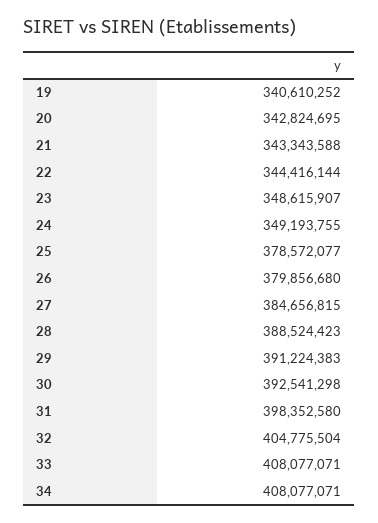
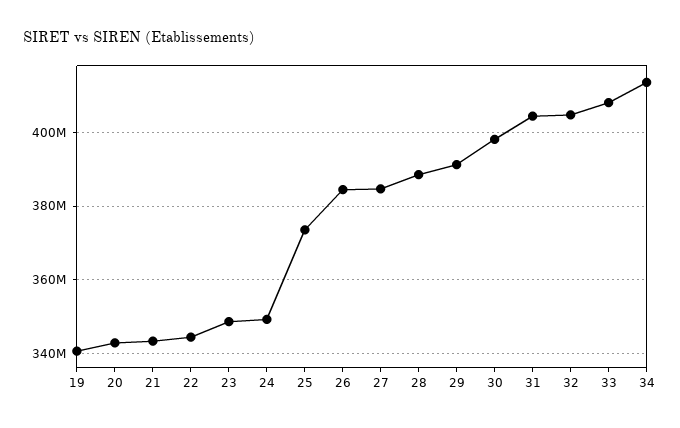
  {
    "19": 340610252,
    "20": 342824695,
    "21": 343343588,
    "22": 344416144,
    "23": 348615907,
    "24": 349193755,
-   "25": 378572077,
+   "25": 374000000,
-   "26": 379856680,
+   "26": 384000000,
    "27": 384656815,
    "28": 388524423,
    "29": 391224383,
-   "30": 392541298,
+   "30": 398000000,
-   "31": 398352580,
+   "31": 404000000,
    "32": 404775504,
    "33": 408077071,
-   "34": 408077071
+   "34": 414000000
  }

